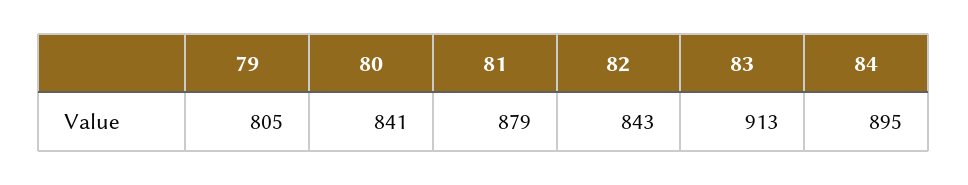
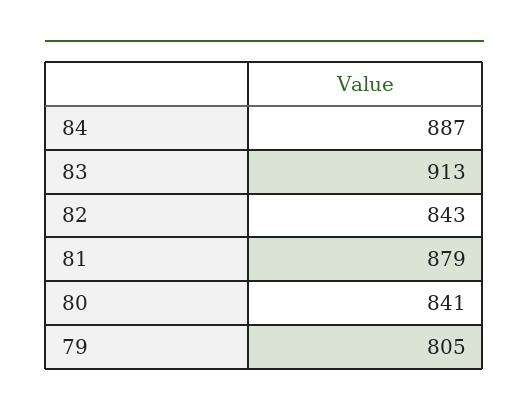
  {
    "79": 805,
    "80": 841,
    "81": 879,
    "82": 843,
    "83": 913,
-   "84": 895
+   "84": 887
  }

